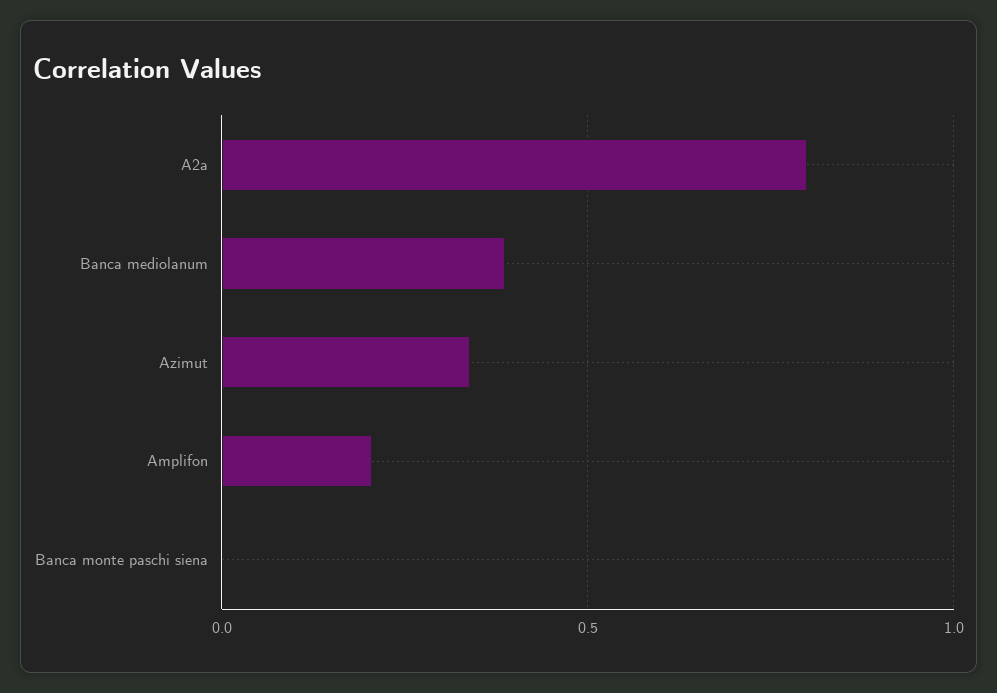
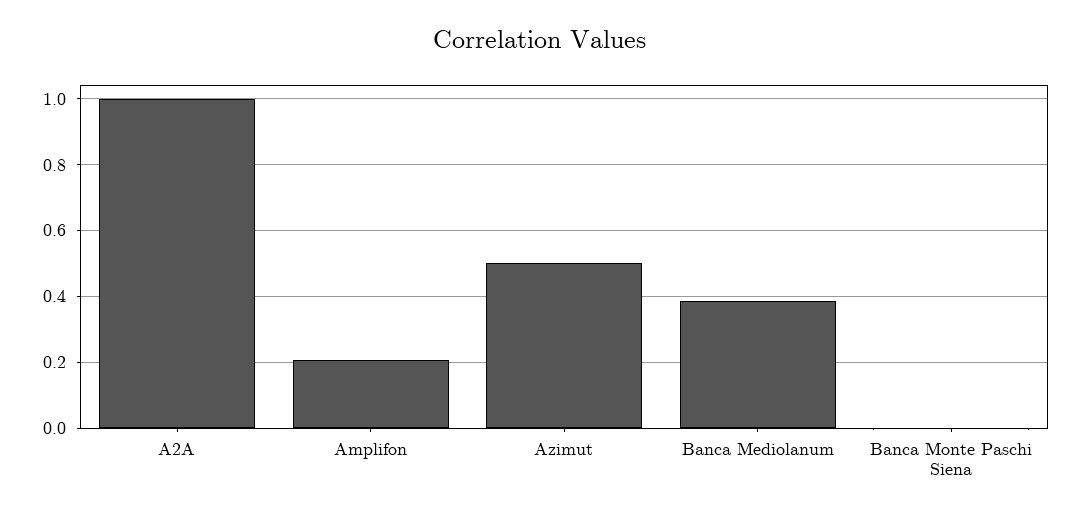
  {
-   "A2a": 0.8,
+   "A2a": 1,
    "Banca mediolanum": 0.38,
-   "Azimut": 0.35,
+   "Azimut": 0.5,
    "Amplifon": 0.2,
    "Banca monte paschi siena": 0
  }

